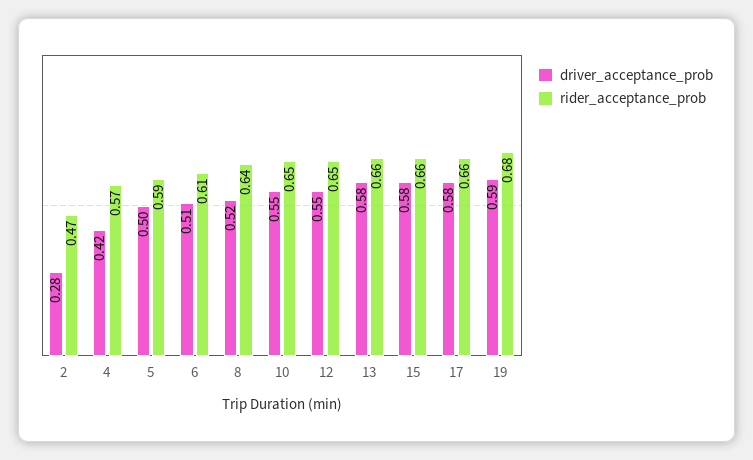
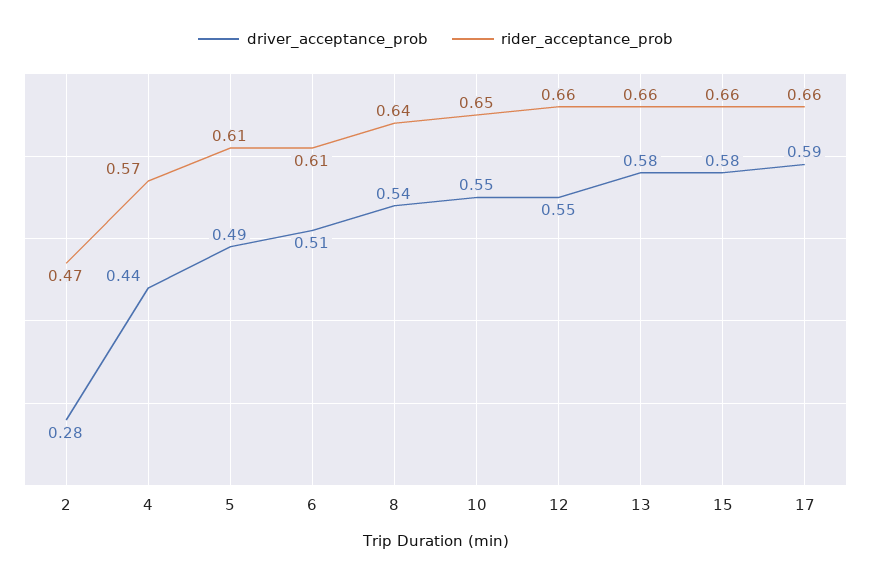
  {
    "driver_acceptance_prob": {
      "2": 0.28,
-     "4": 0.42,
+     "4": 0.44,
-     "5": 0.5,
+     "5": 0.49,
      "6": 0.51,
-     "8": 0.52,
+     "8": 0.54,
      "10": 0.55,
      "12": 0.55,
      "13": 0.58,
      "15": 0.58,
-     "17": 0.58,
+     "17": 0.59
-     "19": 0.59
    },
    "rider_acceptance_prob": {
      "2": 0.47,
      "4": 0.57,
-     "5": 0.59,
+     "5": 0.61,
      "6": 0.61,
      "8": 0.64,
      "10": 0.65,
-     "12": 0.65,
+     "12": 0.66,
      "13": 0.66,
      "15": 0.66,
-     "17": 0.66,
+     "17": 0.66
-     "19": 0.68
    }
  }

